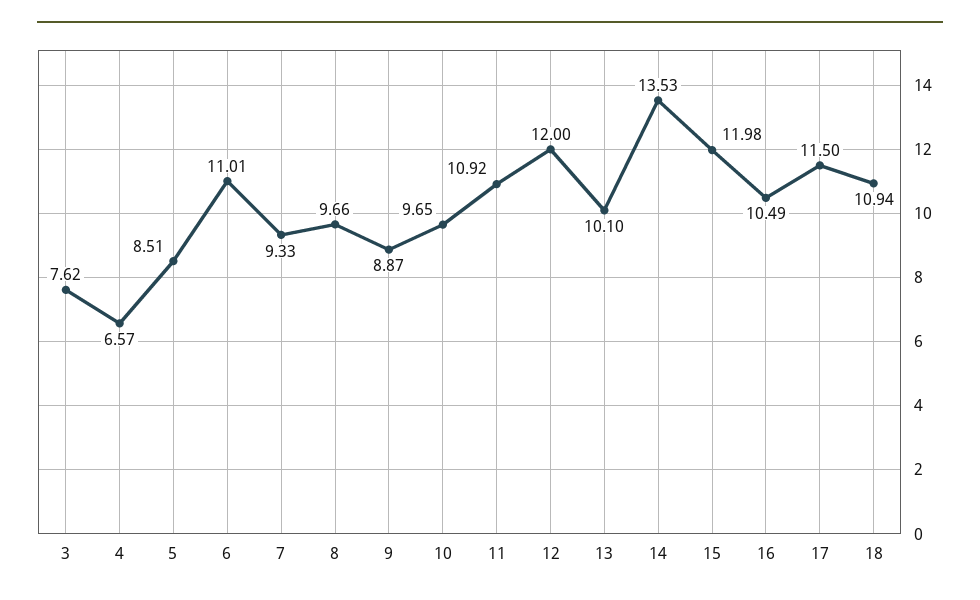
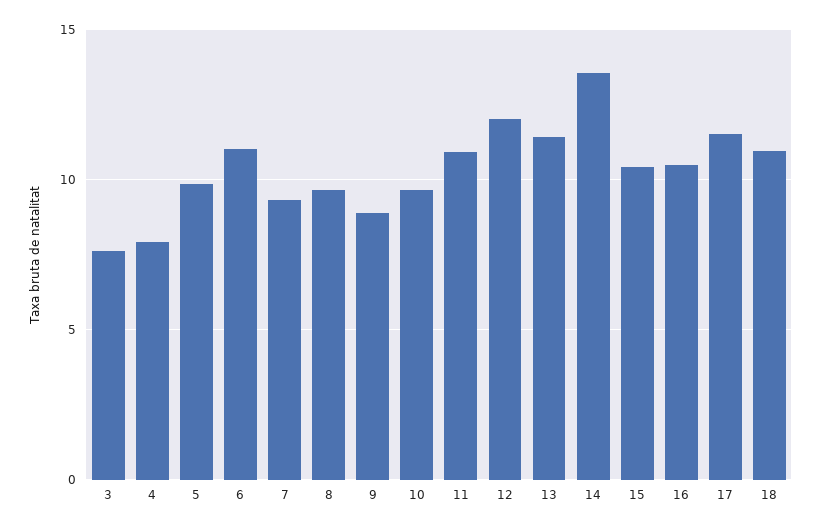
  {
    "3": 7.62,
-   "4": 6.57,
+   "4": 8,
-   "5": 8.51,
+   "5": 10,
    "6": 11.01,
    "7": 9.33,
    "8": 9.66,
    "9": 8.87,
    "10": 9.65,
    "11": 10.92,
    "12": 12,
-   "13": 10.1,
+   "13": 11.5,
    "14": 13.53,
-   "15": 11.98,
+   "15": 10.5,
    "16": 10.49,
    "17": 11.5,
    "18": 10.94
  }

